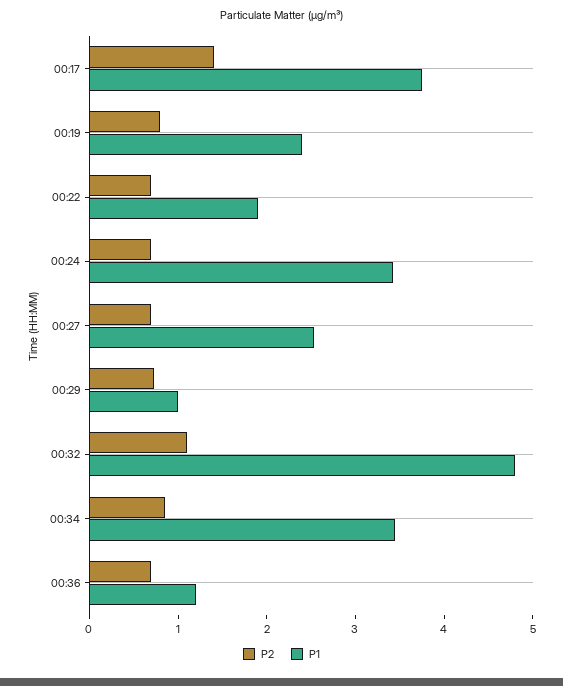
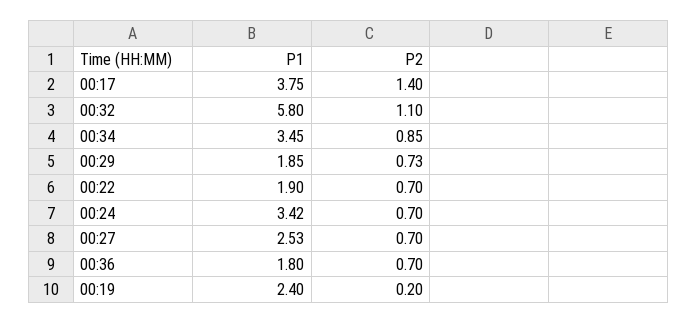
  {
    "P2": {
      "00:17": 1.4,
-     "00:19": 0.8,
+     "00:19": 0.2,
      "00:22": 0.7,
      "00:24": 0.7,
      "00:27": 0.7,
      "00:29": 0.73,
      "00:32": 1.1,
      "00:34": 0.85,
      "00:36": 0.7
    },
    "P1": {
      "00:17": 3.75,
      "00:19": 2.4,
      "00:22": 1.9,
      "00:24": 3.42,
      "00:27": 2.53,
-     "00:29": 1,
+     "00:29": 1.85,
-     "00:32": 4.8,
+     "00:32": 5.8,
      "00:34": 3.45,
-     "00:36": 1.2
+     "00:36": 1.8
    }
  }

